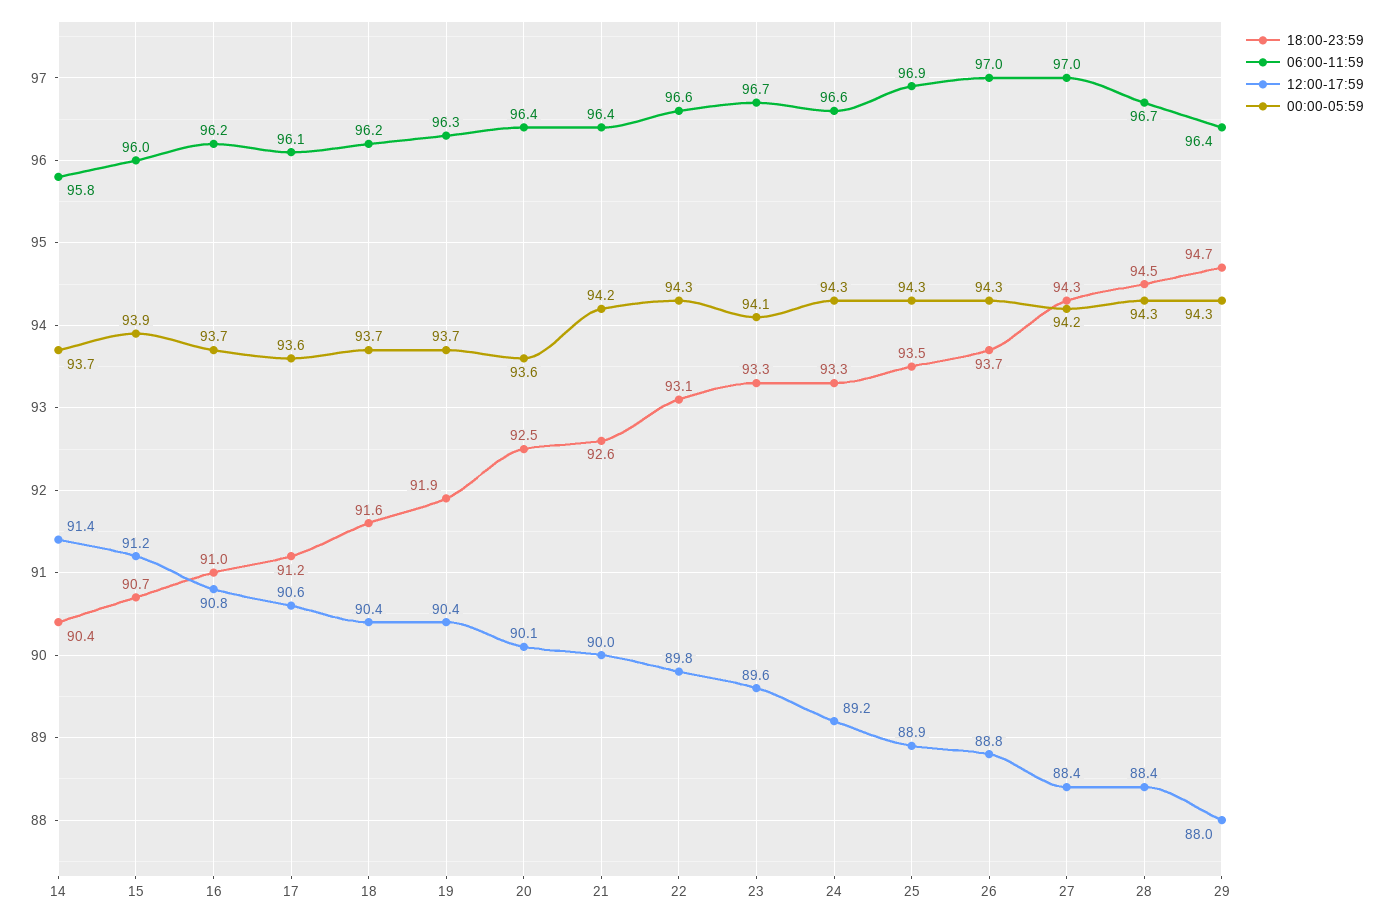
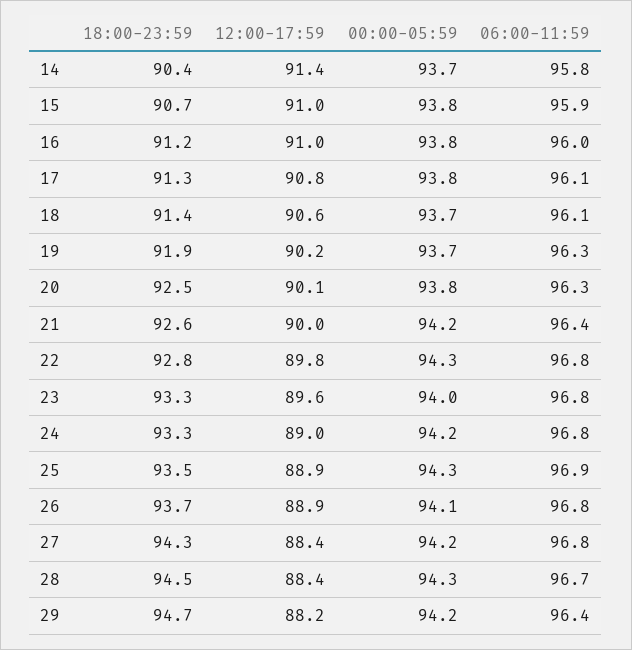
  {
    "18:00-23:59": {
      "14": 90.4,
      "15": 90.7,
-     "16": 91,
+     "16": 91.2,
-     "17": 91.2,
+     "17": 91.3,
-     "18": 91.6,
+     "18": 91.4,
      "19": 91.9,
      "20": 92.5,
      "21": 92.6,
-     "22": 93.1,
+     "22": 92.8,
      "23": 93.3,
      "24": 93.3,
      "25": 93.5,
      "26": 93.7,
      "27": 94.3,
      "28": 94.5,
      "29": 94.7
    },
    "06:00-11:59": {
      "14": 95.8,
-     "15": 96,
+     "15": 95.9,
-     "16": 96.2,
+     "16": 96,
      "17": 96.1,
-     "18": 96.2,
+     "18": 96.1,
      "19": 96.3,
-     "20": 96.4,
+     "20": 96.3,
      "21": 96.4,
-     "22": 96.6,
+     "22": 96.8,
-     "23": 96.7,
+     "23": 96.8,
-     "24": 96.6,
+     "24": 96.8,
      "25": 96.9,
-     "26": 97,
+     "26": 96.8,
-     "27": 97,
+     "27": 96.8,
      "28": 96.7,
      "29": 96.4
    },
    "12:00-17:59": {
      "14": 91.4,
-     "15": 91.2,
+     "15": 91,
-     "16": 90.8,
+     "16": 91,
-     "17": 90.6,
+     "17": 90.8,
-     "18": 90.4,
+     "18": 90.6,
-     "19": 90.4,
+     "19": 90.2,
      "20": 90.1,
      "21": 90,
      "22": 89.8,
      "23": 89.6,
-     "24": 89.2,
+     "24": 89,
      "25": 88.9,
-     "26": 88.8,
+     "26": 88.9,
      "27": 88.4,
      "28": 88.4,
-     "29": 88
+     "29": 88.2
    },
    "00:00-05:59": {
      "14": 93.7,
-     "15": 93.9,
+     "15": 93.8,
-     "16": 93.7,
+     "16": 93.8,
-     "17": 93.6,
+     "17": 93.8,
      "18": 93.7,
      "19": 93.7,
-     "20": 93.6,
+     "20": 93.8,
      "21": 94.2,
      "22": 94.3,
-     "23": 94.1,
+     "23": 94,
-     "24": 94.3,
+     "24": 94.2,
      "25": 94.3,
-     "26": 94.3,
+     "26": 94.1,
      "27": 94.2,
      "28": 94.3,
-     "29": 94.3
+     "29": 94.2
    }
  }

